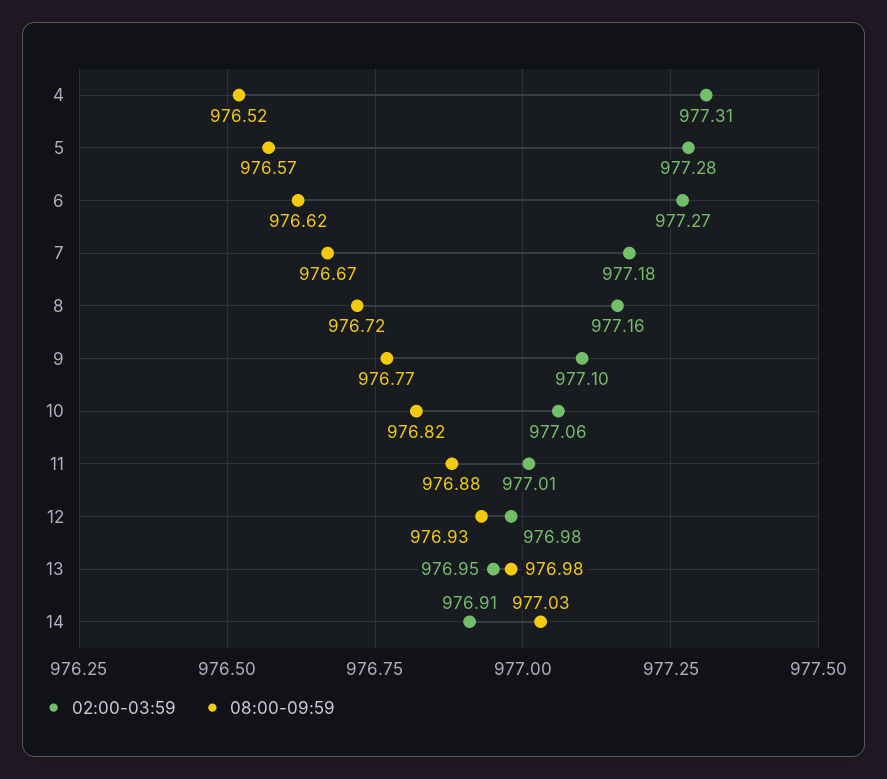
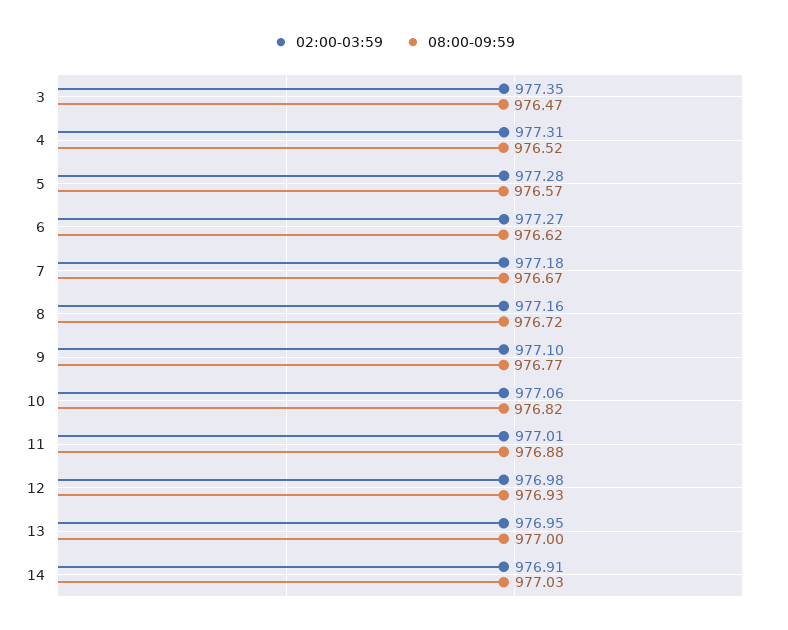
  {
    "02:00-03:59": {
      "4": 977.31,
      "5": 977.28,
      "6": 977.27,
      "7": 977.18,
      "8": 977.16,
      "9": 977.1,
      "10": 977.06,
      "11": 977.01,
      "12": 976.98,
      "13": 976.95,
-     "14": 976.91
+     "14": 976.91,
+     "3": 977.35
    },
    "08:00-09:59": {
      "4": 976.52,
      "5": 976.57,
      "6": 976.62,
      "7": 976.67,
      "8": 976.72,
      "9": 976.77,
      "10": 976.82,
      "11": 976.88,
      "12": 976.93,
-     "13": 976.98,
+     "13": 977,
-     "14": 977.03
+     "14": 977.03,
+     "3": 976.47
    }
  }

